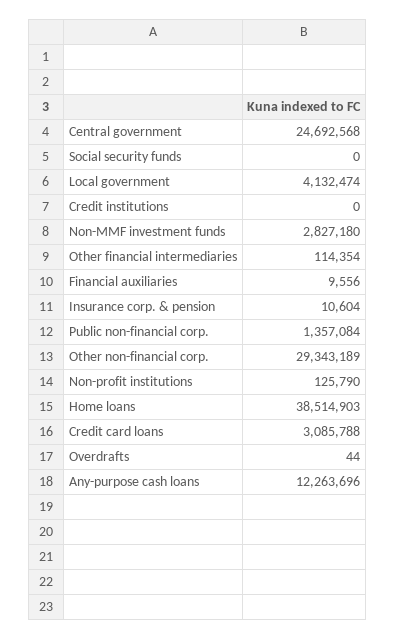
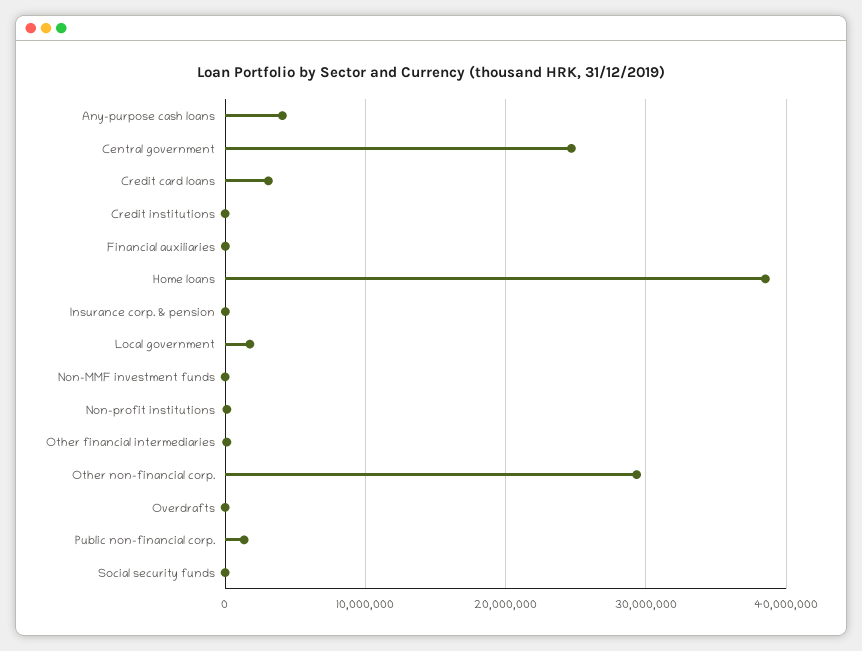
  {
    "Central government": 24692568,
    "Social security funds": 0,
-   "Local government": 4132474,
+   "Local government": 2000000,
    "Credit institutions": 0,
-   "Non-MMF investment funds": 2827180,
+   "Non-MMF investment funds": 0,
    "Other financial intermediaries": 114354,
    "Financial auxiliaries": 9556,
    "Insurance corp. & pension": 10604,
    "Public non-financial corp.": 1357084,
    "Other non-financial corp.": 29343189,
    "Non-profit institutions": 125790,
    "Home loans": 38514903,
    "Credit card loans": 3085788,
    "Overdrafts": 44,
-   "Any-purpose cash loans": 12263696
+   "Any-purpose cash loans": 4000000
  }

